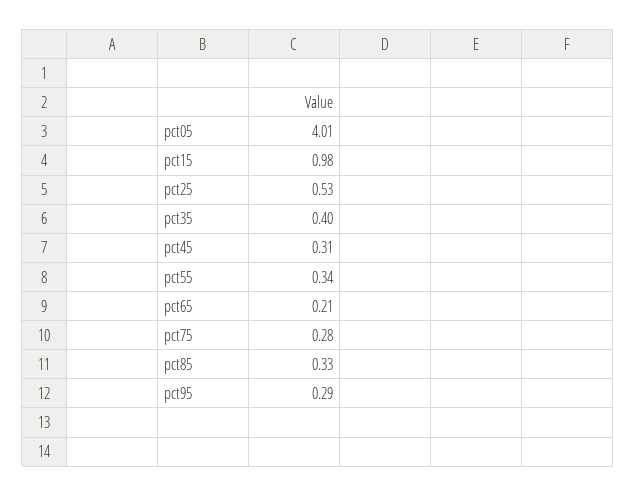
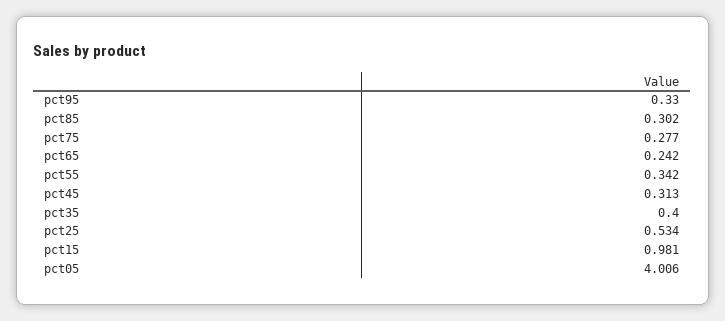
  {
    "pct05": 4.006,
    "pct15": 0.981,
    "pct25": 0.534,
    "pct35": 0.4,
    "pct45": 0.313,
    "pct55": 0.342,
-   "pct65": 0.21,
+   "pct65": 0.242,
    "pct75": 0.277,
-   "pct85": 0.33,
+   "pct85": 0.302,
-   "pct95": 0.29
+   "pct95": 0.33
  }

